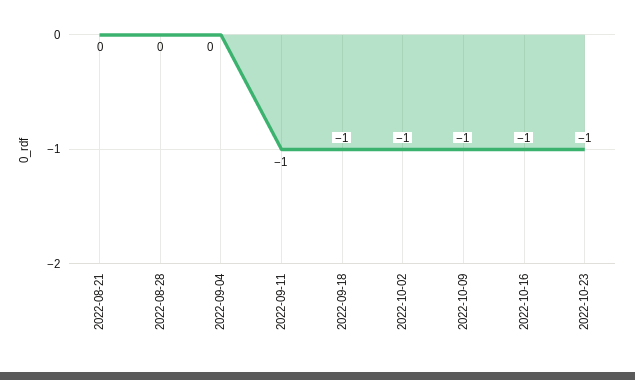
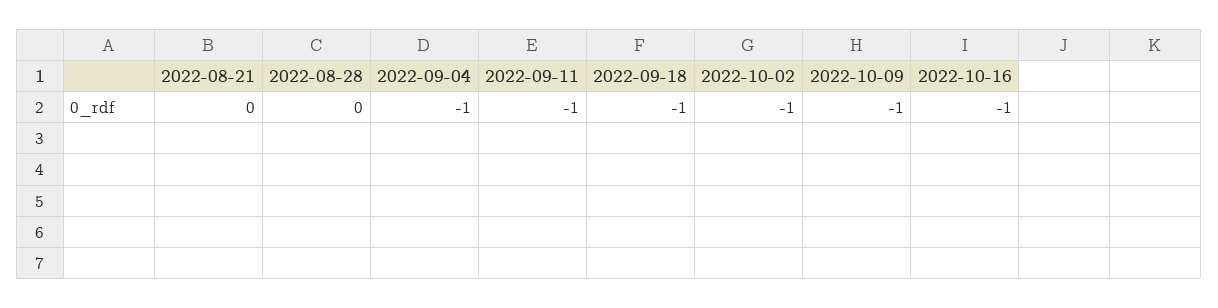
  {
    "2022-08-21": 0,
    "2022-08-28": 0,
-   "2022-09-04": 0,
+   "2022-09-04": -1,
    "2022-09-11": -1,
    "2022-09-18": -1,
    "2022-10-02": -1,
    "2022-10-09": -1,
-   "2022-10-16": -1,
+   "2022-10-16": -1
-   "2022-10-23": -1
  }

